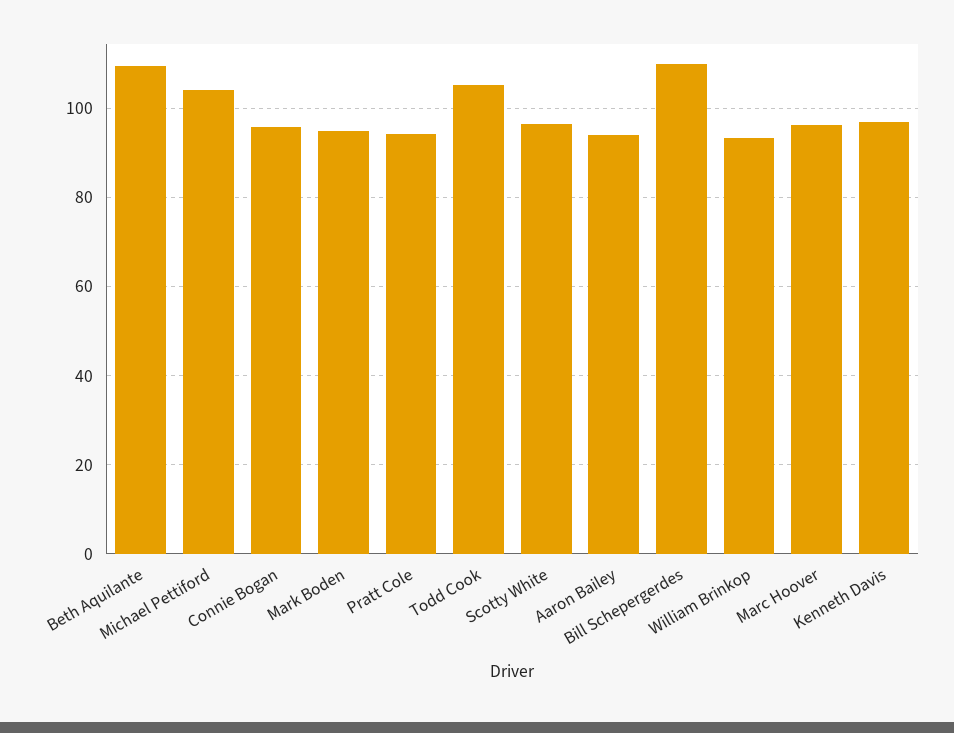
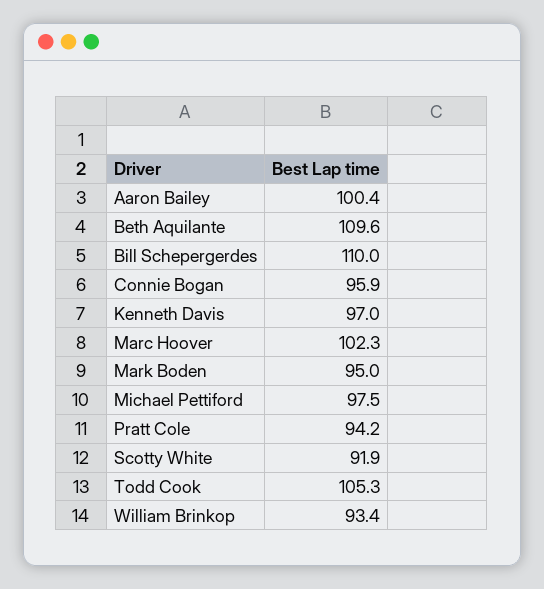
  {
    "Beth Aquilante": 109.6,
-   "Michael Pettiford": 104,
+   "Michael Pettiford": 97.5,
    "Connie Bogan": 95.9,
    "Mark Boden": 95,
    "Pratt Cole": 94.2,
    "Todd Cook": 105.3,
-   "Scotty White": 96,
+   "Scotty White": 91.9,
-   "Aaron Bailey": 94,
+   "Aaron Bailey": 100.4,
    "Bill Schepergerdes": 110,
    "William Brinkop": 93.4,
-   "Marc Hoover": 96,
+   "Marc Hoover": 102.3,
    "Kenneth Davis": 97
  }

